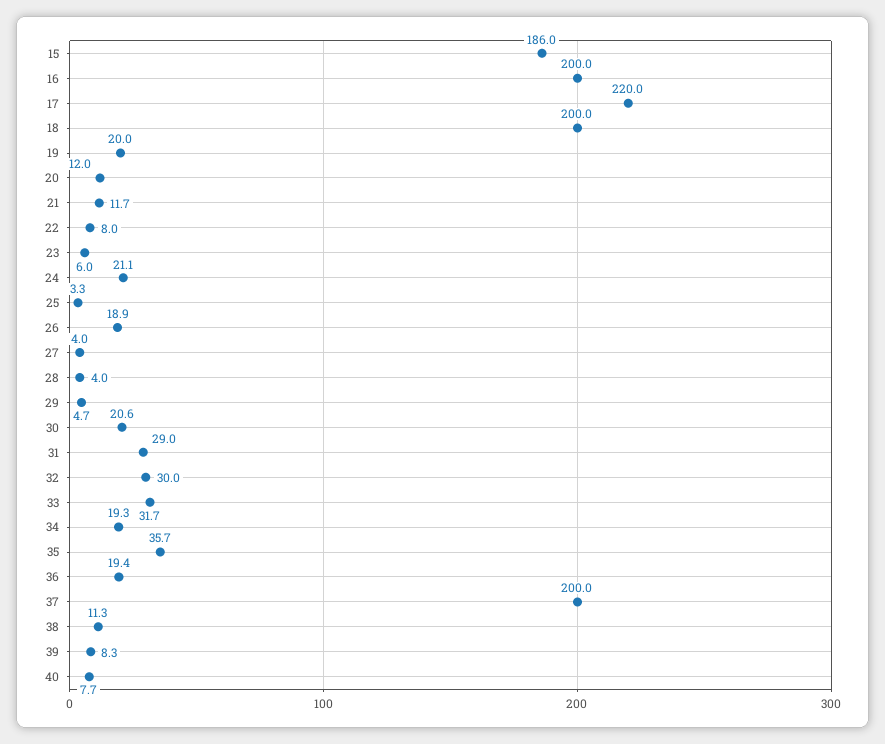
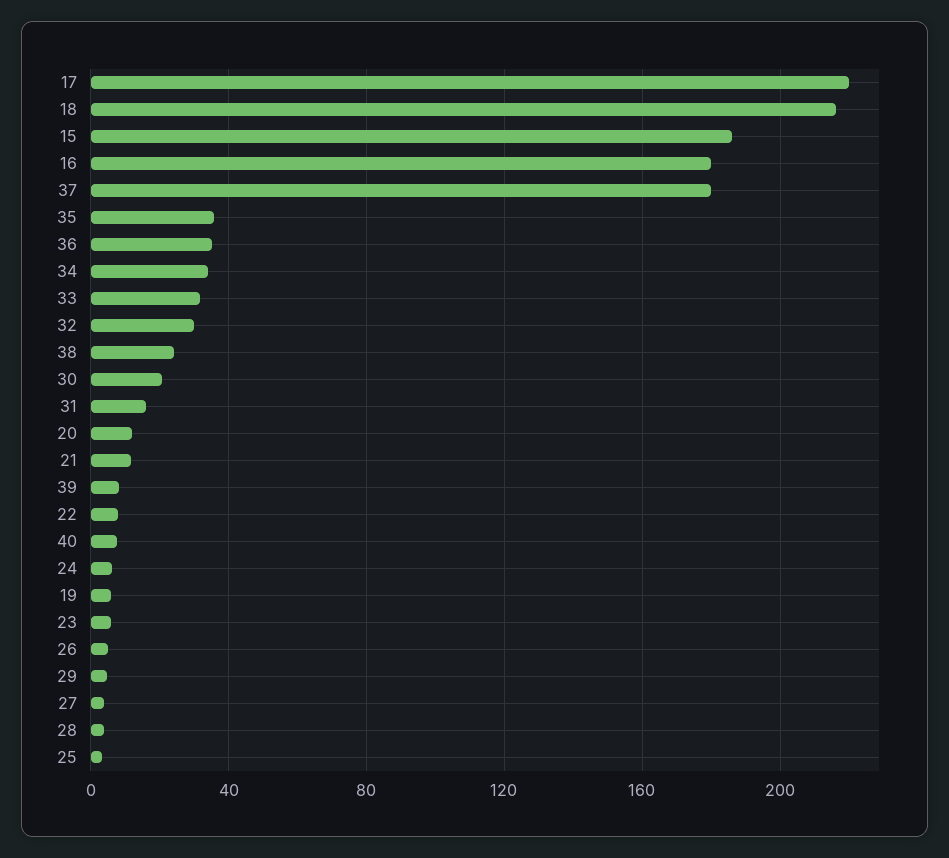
  {
    "15": 186,
-   "16": 200,
+   "16": 180,
    "17": 220,
-   "18": 200,
+   "18": 215,
-   "19": 20,
+   "19": 5,
    "20": 12,
    "21": 11.7,
    "22": 8,
    "23": 6,
-   "24": 21.1,
+   "24": 5,
    "25": 3.3,
-   "26": 18.9,
+   "26": 5,
    "27": 4,
    "28": 4,
    "29": 4.7,
    "30": 20.6,
-   "31": 29,
+   "31": 15,
    "32": 30,
    "33": 31.7,
-   "34": 19.3,
+   "34": 35,
    "35": 35.7,
-   "36": 19.4,
+   "36": 35,
-   "37": 200,
+   "37": 180,
-   "38": 11.3,
+   "38": 25,
    "39": 8.3,
    "40": 7.7
  }

